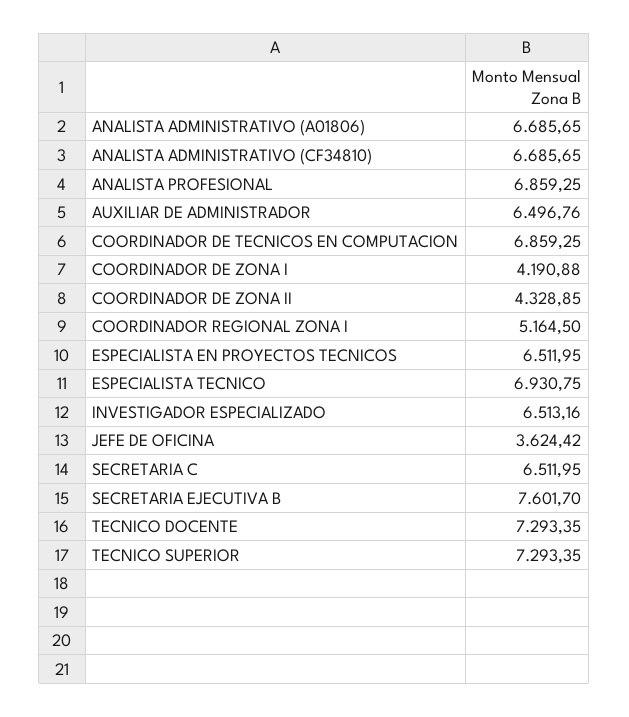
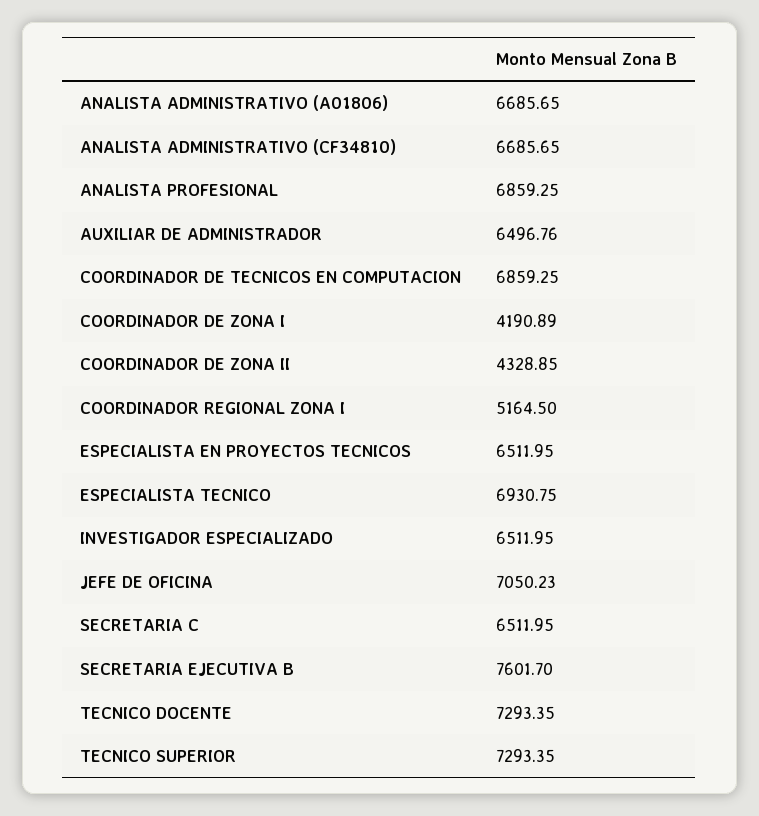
  {
    "ANALISTA ADMINISTRATIVO (A01806)": 6685.65,
    "ANALISTA ADMINISTRATIVO (CF34810)": 6685.65,
    "ANALISTA PROFESIONAL": 6859.25,
    "AUXILIAR DE ADMINISTRADOR": 6496.76,
    "COORDINADOR DE TECNICOS EN COMPUTACION": 6859.25,
-   "COORDINADOR DE ZONA I": 4190.88,
+   "COORDINADOR DE ZONA I": 4190.89,
    "COORDINADOR DE ZONA II": 4328.85,
    "COORDINADOR REGIONAL ZONA I": 5164.5,
    "ESPECIALISTA EN PROYECTOS TECNICOS": 6511.95,
    "ESPECIALISTA TECNICO": 6930.75,
-   "INVESTIGADOR ESPECIALIZADO": 6513.16,
+   "INVESTIGADOR ESPECIALIZADO": 6511.95,
-   "JEFE DE OFICINA": 3624.42,
+   "JEFE DE OFICINA": 7050.23,
    "SECRETARIA C": 6511.95,
    "SECRETARIA EJECUTIVA B": 7601.7,
    "TECNICO DOCENTE": 7293.35,
    "TECNICO SUPERIOR": 7293.35
  }

